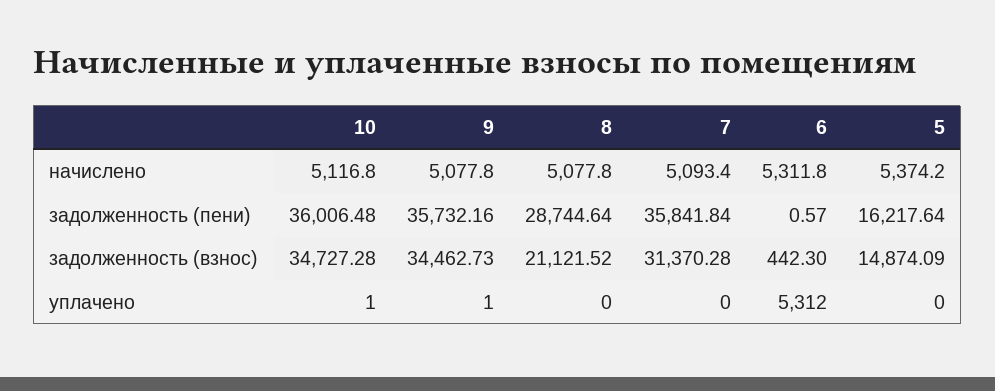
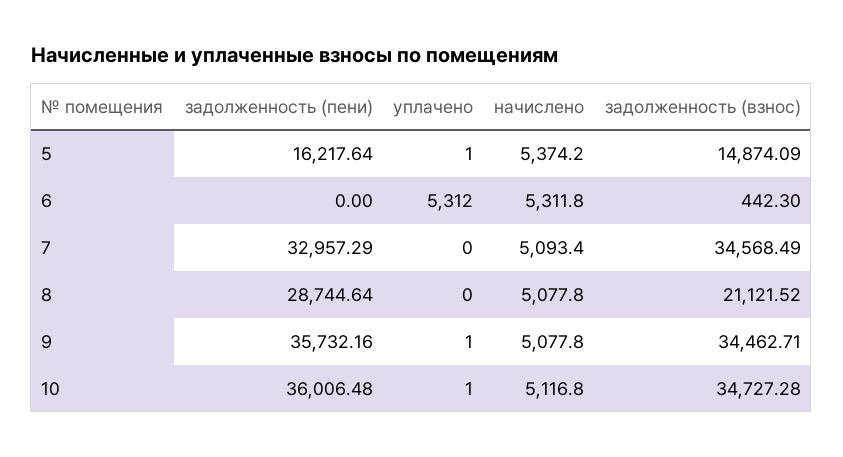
  {
    "10": {
      "начислено": 5116.8,
      "задолженность (пени)": 36006.48,
      "задолженность (взнос)": 34727.28,
      "уплачено": 1
    },
    "9": {
      "начислено": 5077.8,
      "задолженность (пени)": 35732.16,
-     "задолженность (взнос)": 34462.73,
+     "задолженность (взнос)": 34462.71,
      "уплачено": 1
    },
    "8": {
      "начислено": 5077.8,
      "задолженность (пени)": 28744.64,
      "задолженность (взнос)": 21121.52,
      "уплачено": 0
    },
    "7": {
      "начислено": 5093.4,
-     "задолженность (пени)": 35841.84,
+     "задолженность (пени)": 32957.29,
-     "задолженность (взнос)": 31370.28,
+     "задолженность (взнос)": 34568.49,
      "уплачено": 0
    },
    "6": {
      "начислено": 5311.8,
-     "задолженность (пени)": 0.57,
+     "задолженность (пени)": 0,
      "задолженность (взнос)": 442.3,
      "уплачено": 5312
    },
    "5": {
      "начислено": 5374.2,
      "задолженность (пени)": 16217.64,
      "задолженность (взнос)": 14874.09,
-     "уплачено": 0
+     "уплачено": 1
    }
  }

